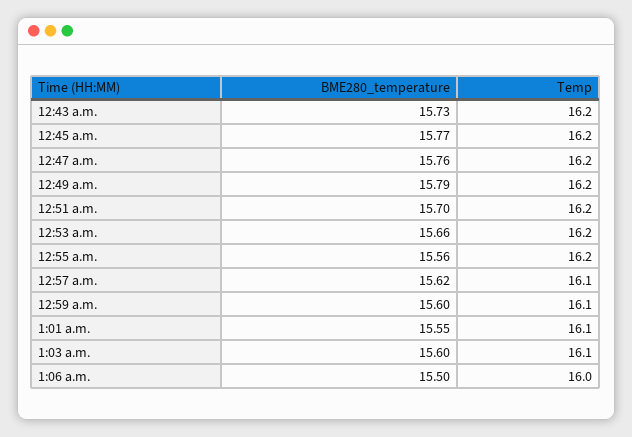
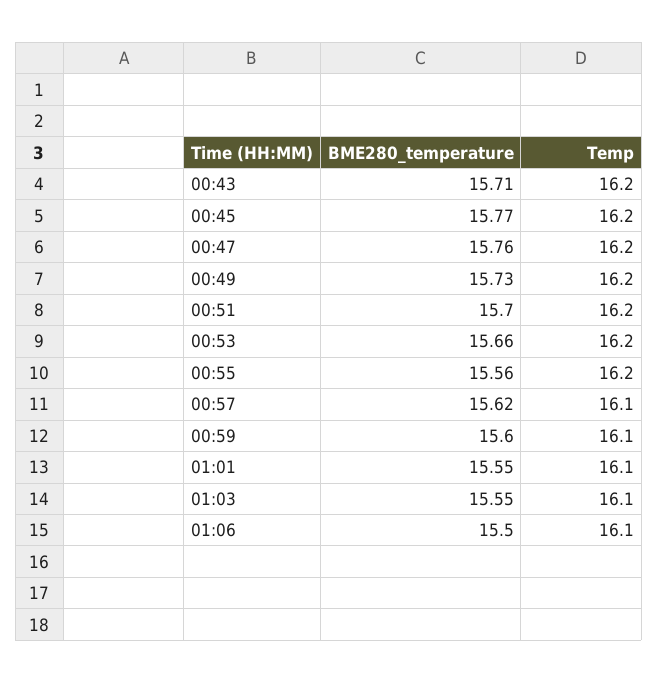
  {
    "BME280_temperature": {
-     "12:43 a.m.": 15.73,
+     "12:43 a.m.": 15.71,
      "12:45 a.m.": 15.77,
      "12:47 a.m.": 15.76,
-     "12:49 a.m.": 15.79,
+     "12:49 a.m.": 15.73,
      "12:51 a.m.": 15.7,
      "12:53 a.m.": 15.66,
      "12:55 a.m.": 15.56,
      "12:57 a.m.": 15.62,
      "12:59 a.m.": 15.6,
      "1:01 a.m.": 15.55,
-     "1:03 a.m.": 15.6,
+     "1:03 a.m.": 15.55,
      "1:06 a.m.": 15.5
    },
    "Temp": {
      "12:43 a.m.": 16.2,
      "12:45 a.m.": 16.2,
      "12:47 a.m.": 16.2,
      "12:49 a.m.": 16.2,
      "12:51 a.m.": 16.2,
      "12:53 a.m.": 16.2,
      "12:55 a.m.": 16.2,
      "12:57 a.m.": 16.1,
      "12:59 a.m.": 16.1,
      "1:01 a.m.": 16.1,
      "1:03 a.m.": 16.1,
-     "1:06 a.m.": 16
+     "1:06 a.m.": 16.1
    }
  }

